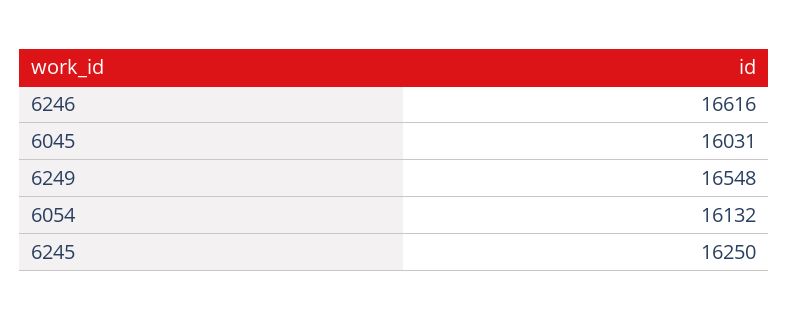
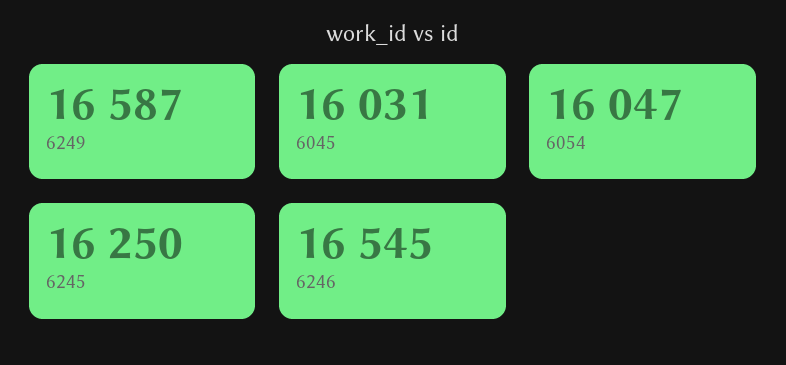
  {
-   "6246": 16616,
+   "6246": 16545,
    "6045": 16031,
-   "6249": 16548,
+   "6249": 16587,
-   "6054": 16132,
+   "6054": 16047,
    "6245": 16250
  }

